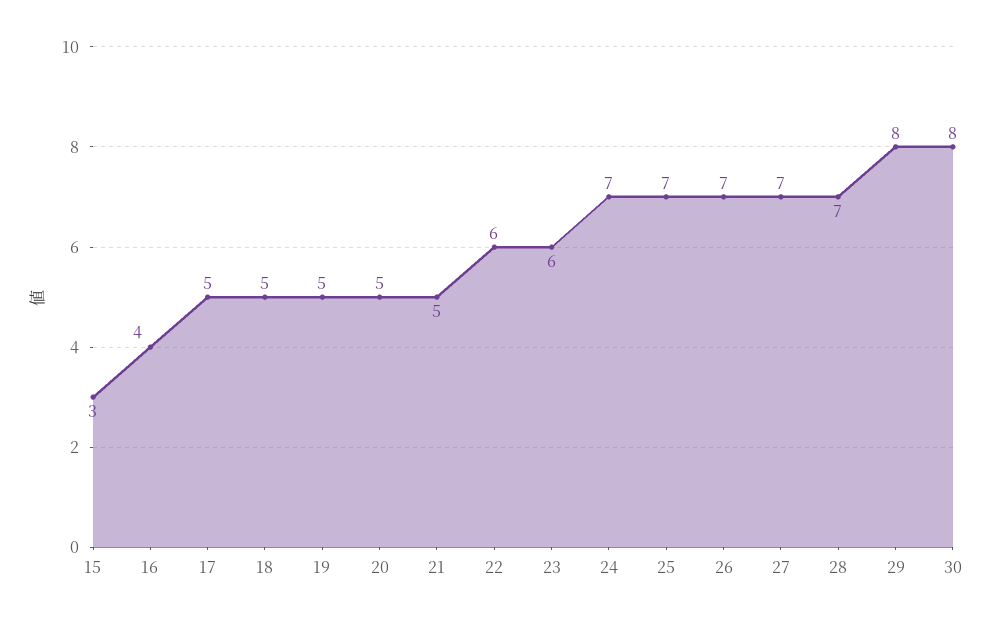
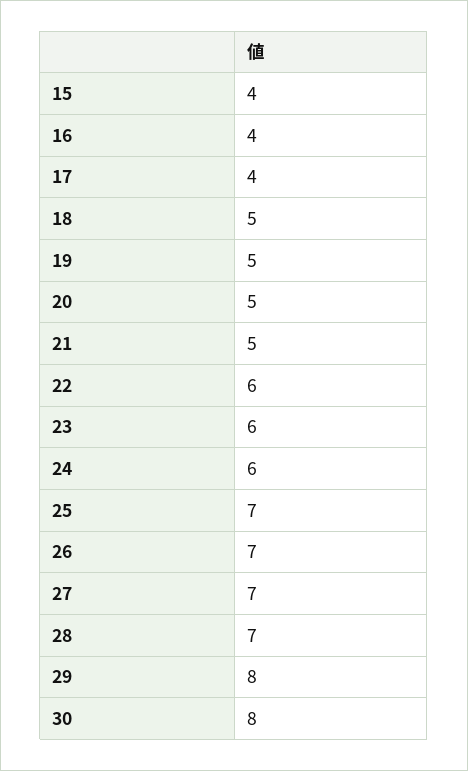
  {
-   "15": 3,
+   "15": 4,
    "16": 4,
-   "17": 5,
+   "17": 4,
    "18": 5,
    "19": 5,
    "20": 5,
    "21": 5,
    "22": 6,
    "23": 6,
-   "24": 7,
+   "24": 6,
    "25": 7,
    "26": 7,
    "27": 7,
    "28": 7,
    "29": 8,
    "30": 8
  }

